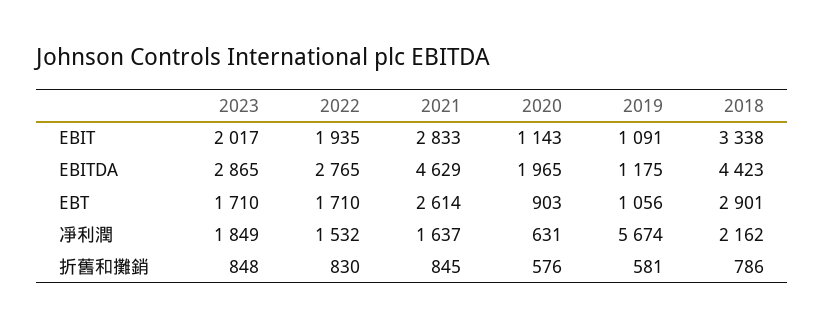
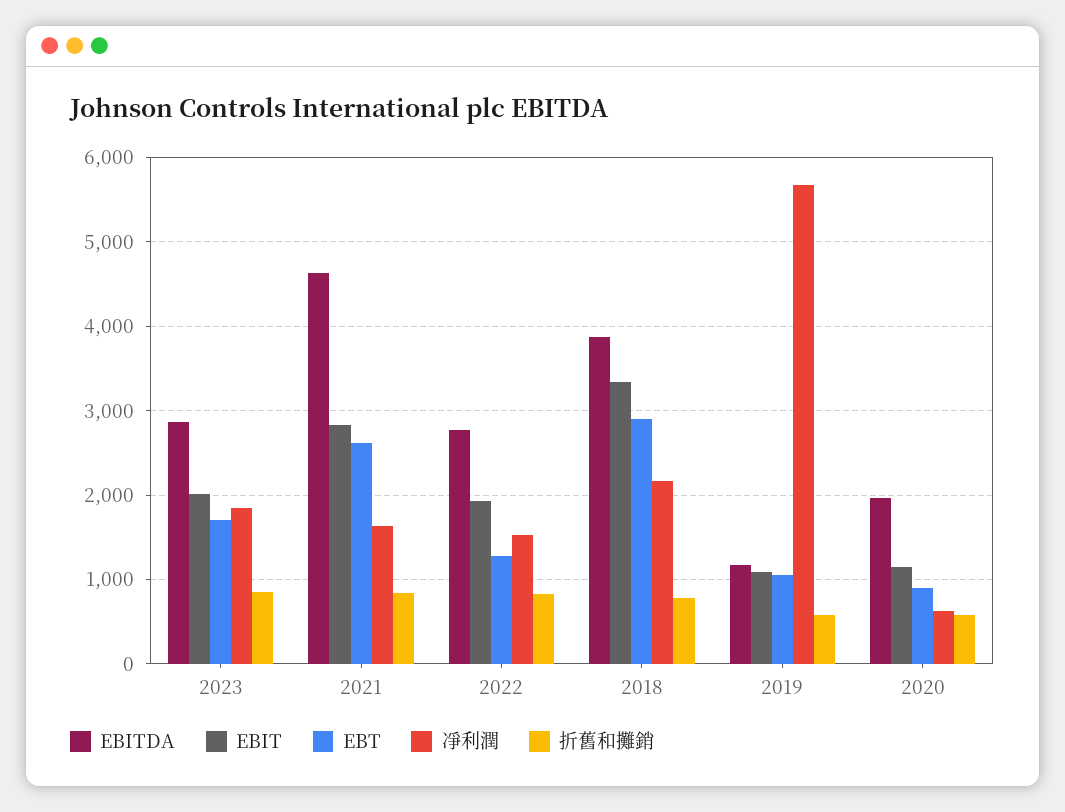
  {
    "EBIT": {
      "2023": 2017,
      "2022": 1935,
      "2021": 2833,
      "2020": 1143,
      "2019": 1091,
      "2018": 3338
    },
    "EBITDA": {
      "2023": 2865,
      "2022": 2765,
      "2021": 4629,
      "2020": 1965,
      "2019": 1175,
-     "2018": 4423
+     "2018": 3900
    },
    "EBT": {
      "2023": 1710,
-     "2022": 1710,
+     "2022": 1300,
      "2021": 2614,
      "2020": 903,
      "2019": 1056,
      "2018": 2901
    },
    "凈利潤": {
      "2023": 1849,
      "2022": 1532,
      "2021": 1637,
      "2020": 631,
      "2019": 5674,
      "2018": 2162
    },
    "折舊和攤銷": {
      "2023": 848,
      "2022": 830,
      "2021": 845,
      "2020": 576,
      "2019": 581,
      "2018": 786
    }
  }

